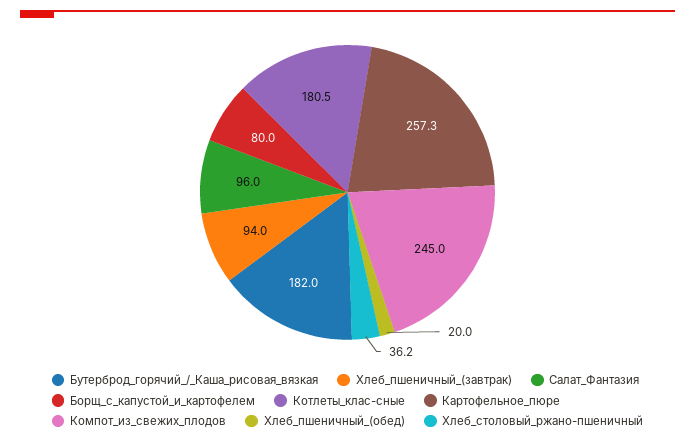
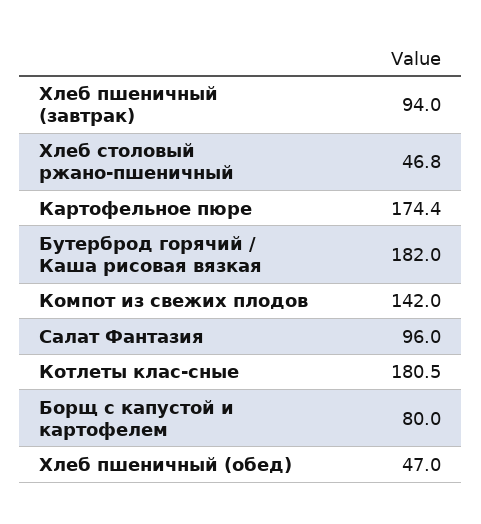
  {
    "Бутерброд_горячий_/_Каша_рисовая_вязкая": 182,
    "Хлеб_пшеничный_(завтрак)": 94,
    "Салат_Фантазия": 96,
    "Борщ_с_капустой_и_картофелем": 80,
    "Котлеты_клас-сные": 180.5,
-   "Картофельное_пюре": 257.3,
+   "Картофельное_пюре": 174.4,
-   "Компот_из_свежих_плодов": 245,
+   "Компот_из_свежих_плодов": 142,
-   "Хлеб_пшеничный_(обед)": 20,
+   "Хлеб_пшеничный_(обед)": 47,
-   "Хлеб_столовый_ржано-пшеничный": 36.2
+   "Хлеб_столовый_ржано-пшеничный": 46.8
  }

